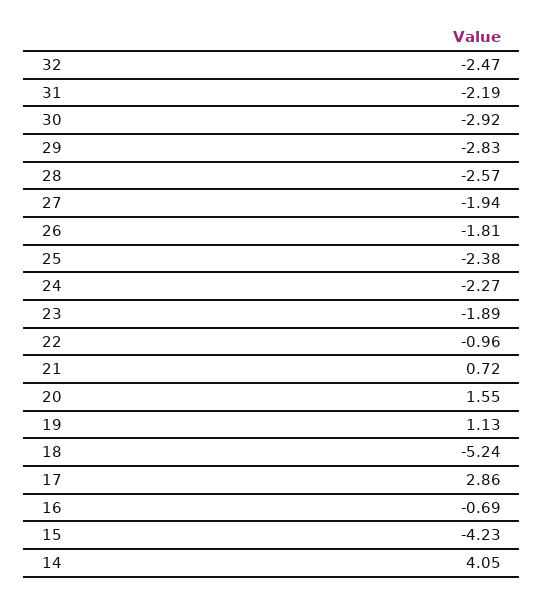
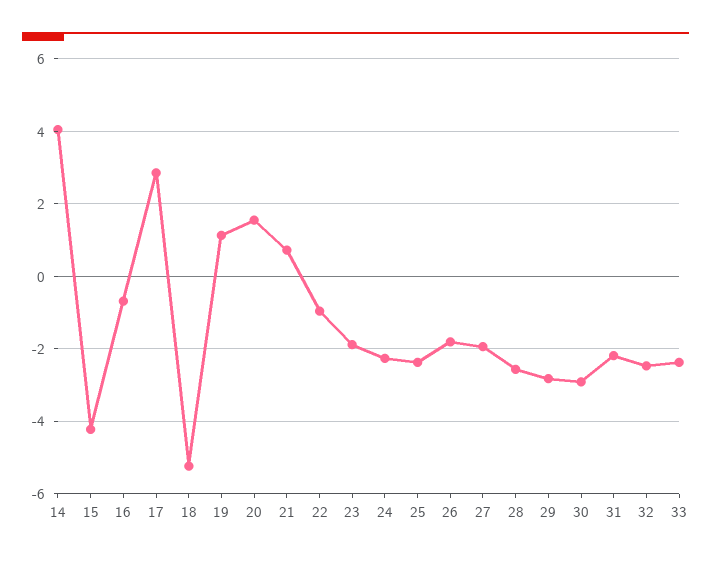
  {
    "32": -2.47,
    "31": -2.19,
    "30": -2.92,
    "29": -2.83,
    "28": -2.57,
    "27": -1.94,
    "26": -1.81,
    "25": -2.38,
    "24": -2.27,
    "23": -1.89,
    "22": -0.96,
    "21": 0.72,
    "20": 1.55,
    "19": 1.13,
    "18": -5.24,
    "17": 2.86,
    "16": -0.69,
    "15": -4.23,
-   "14": 4.05
+   "14": 4.05,
+   "33": -2.4
  }

